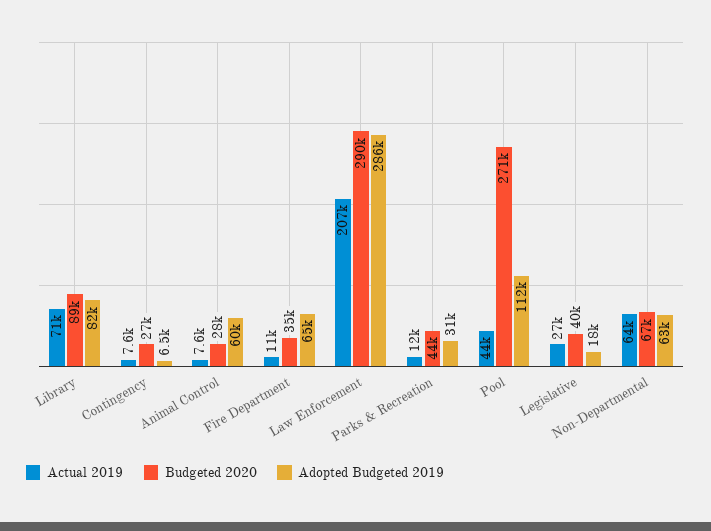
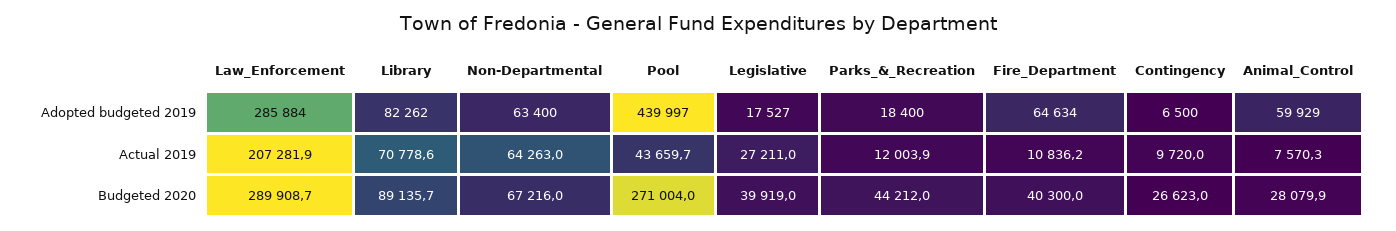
  {
    "Actual 2019": {
      "Library": 70778.6,
-     "Contingency": 7600,
+     "Contingency": 9720,
      "Animal Control": 7570.3,
      "Fire Department": 10836.2,
      "Law Enforcement": 207281.9,
      "Parks & Recreation": 12003.9,
      "Pool": 43659.7,
      "Legislative": 27211,
      "Non-Departmental": 64263
    },
    "Budgeted 2020": {
      "Library": 89135.7,
      "Contingency": 26623,
      "Animal Control": 28079.9,
-     "Fire Department": 35000,
+     "Fire Department": 40300,
      "Law Enforcement": 289908.7,
      "Parks & Recreation": 44212,
      "Pool": 271004,
      "Legislative": 39919,
      "Non-Departmental": 67216
    },
    "Adopted Budgeted 2019": {
      "Library": 82262,
      "Contingency": 6500,
      "Animal Control": 59929,
      "Fire Department": 64634,
      "Law Enforcement": 285884,
-     "Parks & Recreation": 31000,
+     "Parks & Recreation": 18400,
-     "Pool": 112000,
+     "Pool": 439997,
      "Legislative": 17527,
      "Non-Departmental": 63400
    }
  }

